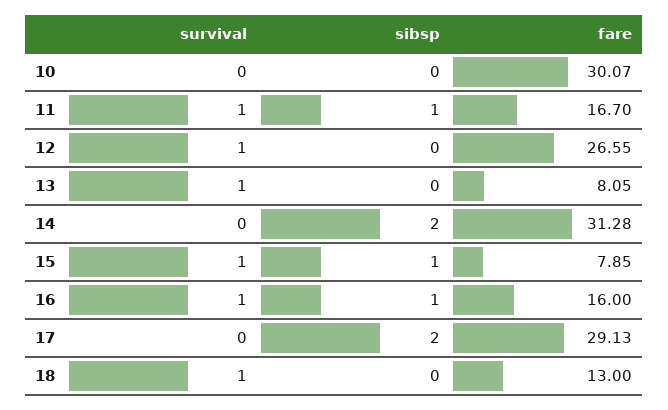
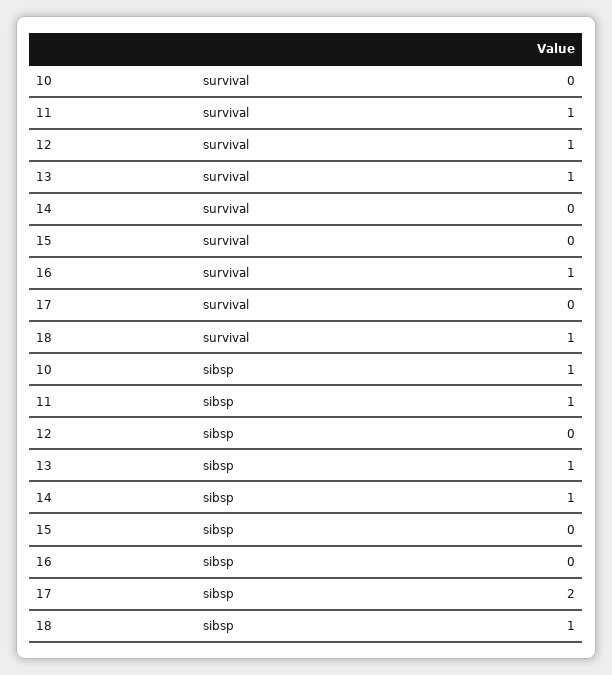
  {
    "survival": {
      "10": 0,
      "11": 1,
      "12": 1,
      "13": 1,
      "14": 0,
-     "15": 1,
+     "15": 0,
      "16": 1,
      "17": 0,
      "18": 1
    },
    "sibsp": {
-     "10": 0,
+     "10": 1,
      "11": 1,
      "12": 0,
-     "13": 0,
+     "13": 1,
-     "14": 2,
+     "14": 1,
-     "15": 1,
+     "15": 0,
-     "16": 1,
+     "16": 0,
      "17": 2,
-     "18": 0
+     "18": 1
-   },
+   }
-   "fare": {
-     "10": 30.07,
-     "11": 16.7,
-     "12": 26.55,
-     "13": 8.05,
-     "14": 31.28,
-     "15": 7.85,
-     "16": 16,
-     "17": 29.13,
-     "18": 13
-   }
  }

